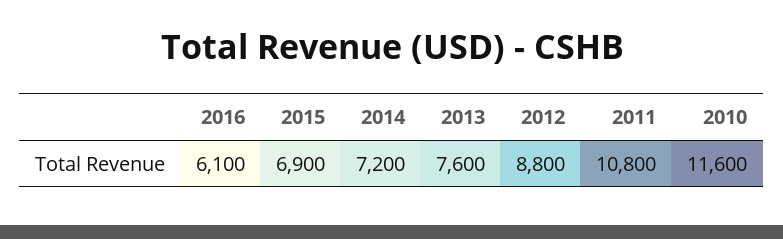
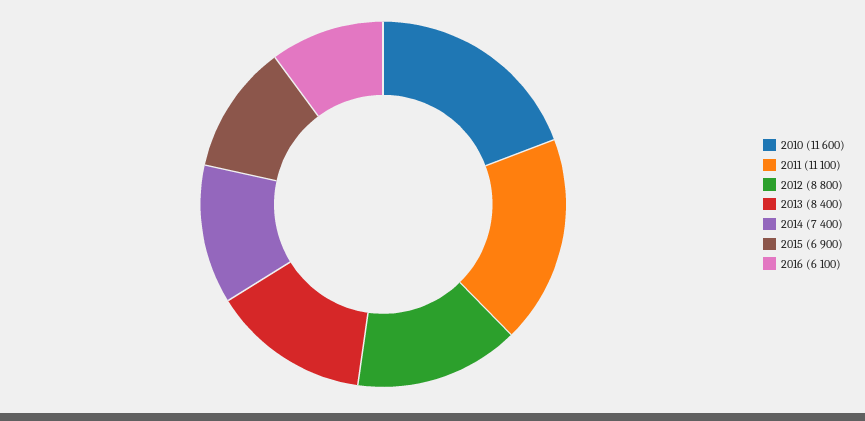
  {
    "2016": 6100,
    "2015": 6900,
-   "2014": 7200,
+   "2014": 7400,
-   "2013": 7600,
+   "2013": 8400,
    "2012": 8800,
-   "2011": 10800,
+   "2011": 11100,
    "2010": 11600
  }

